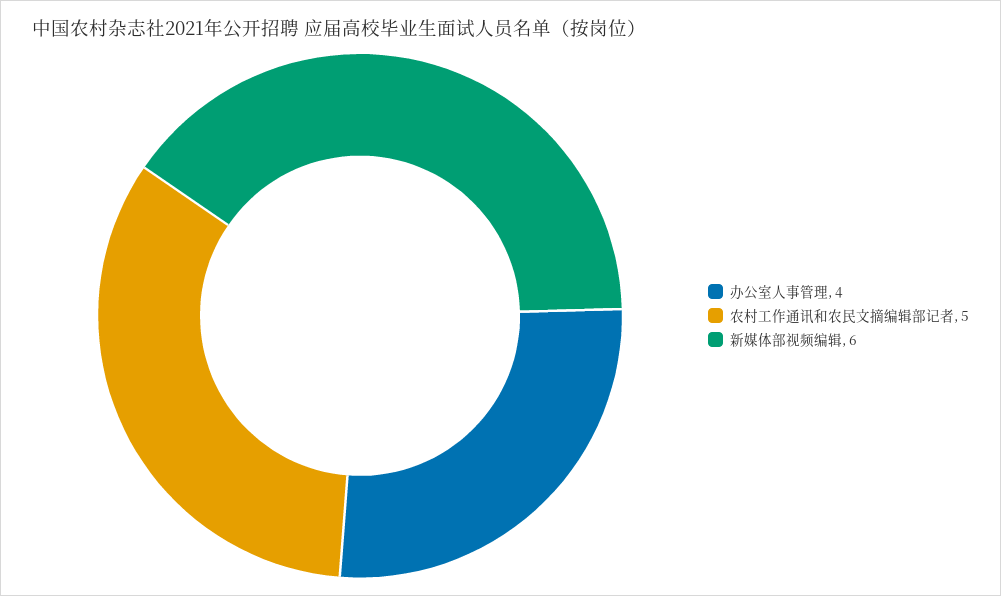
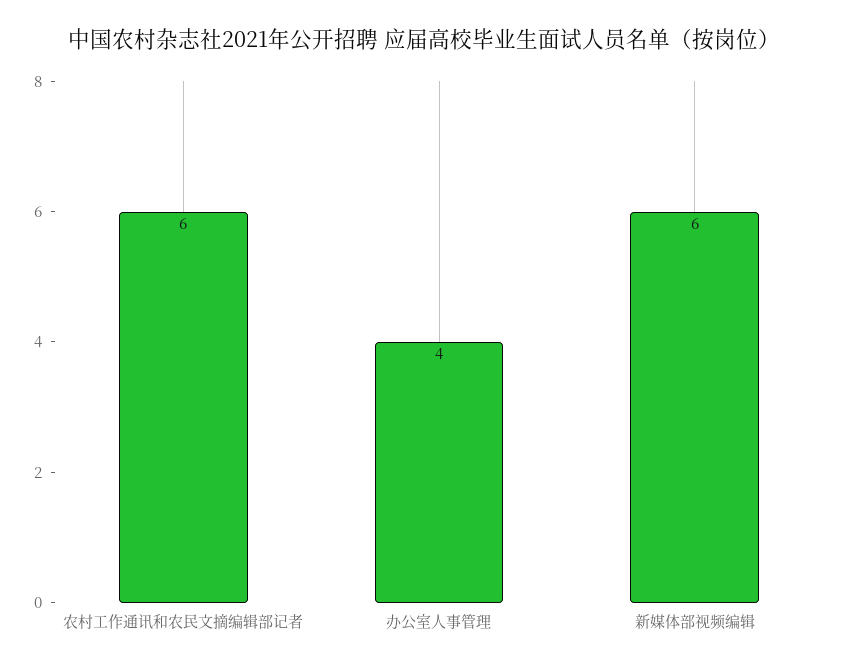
  {
    "办公室人事管理": 4,
-   "农村工作通讯和农民文摘编辑部记者": 5,
+   "农村工作通讯和农民文摘编辑部记者": 6,
    "新媒体部视频编辑": 6
  }

